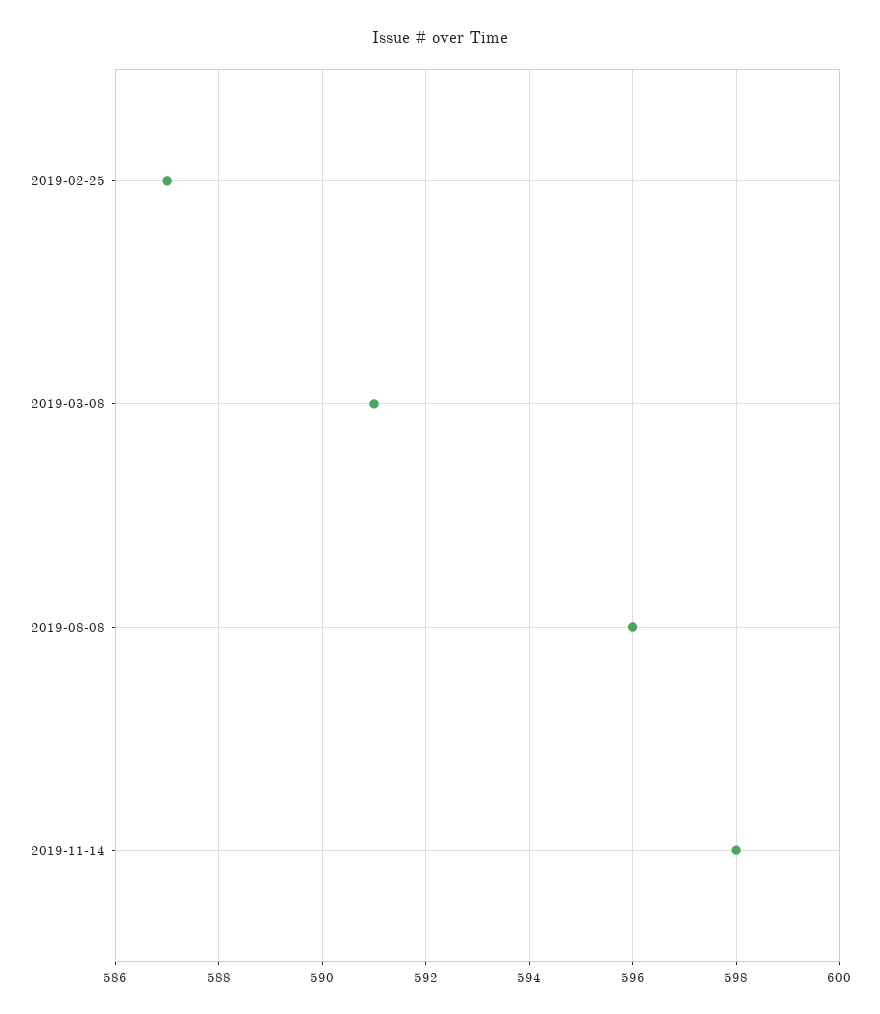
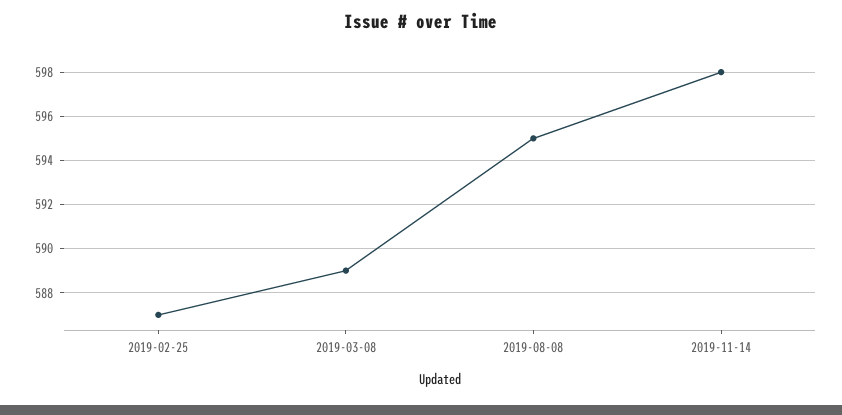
  {
    "2019-02-25": 587,
-   "2019-03-08": 591,
+   "2019-03-08": 589,
-   "2019-08-08": 596,
+   "2019-08-08": 595,
    "2019-11-14": 598
  }

